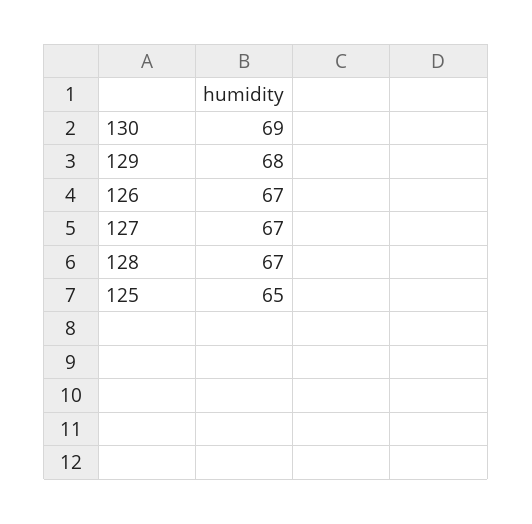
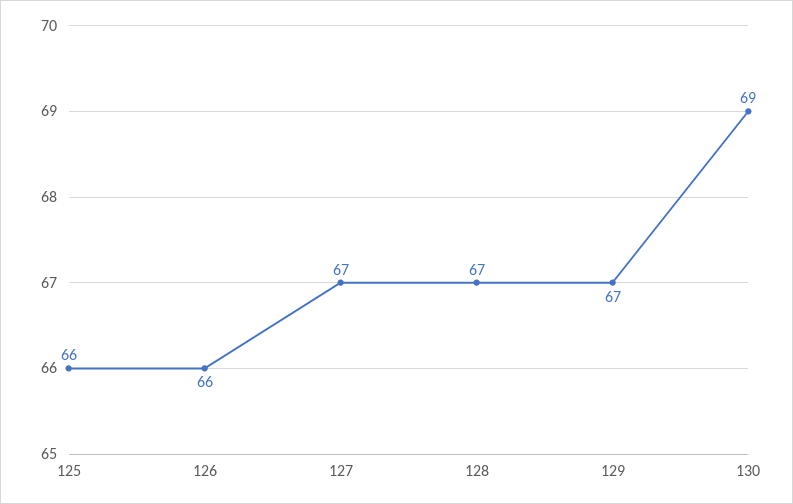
  {
    "130": 69,
-   "129": 68,
+   "129": 67,
-   "126": 67,
+   "126": 66,
    "127": 67,
    "128": 67,
-   "125": 65
+   "125": 66
  }

